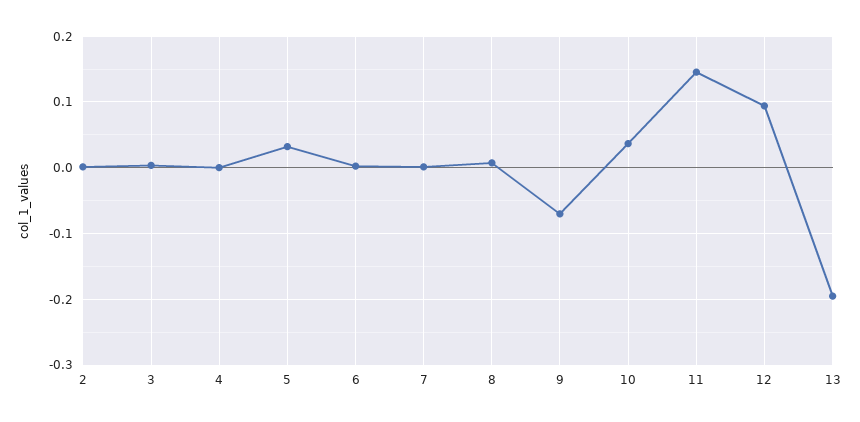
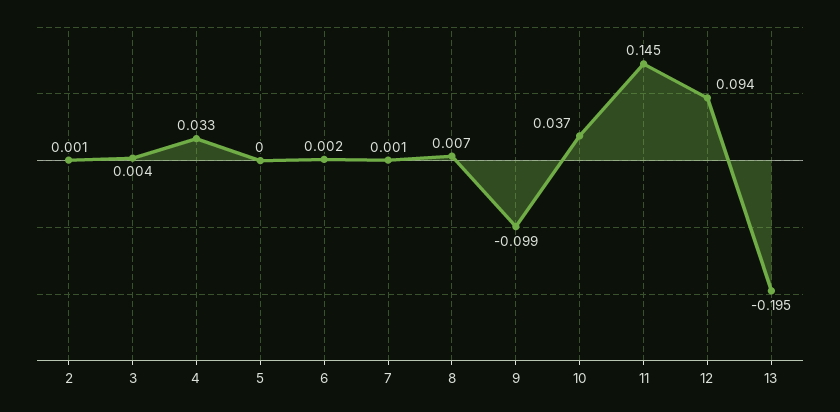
  {
    "2": 0.001,
    "3": 0.004,
-   "4": 0,
+   "4": 0.033,
-   "5": 0.03,
+   "5": 0,
    "6": 0.002,
    "7": 0.001,
    "8": 0.007,
-   "9": -0.07,
+   "9": -0.099,
    "10": 0.037,
    "11": 0.145,
    "12": 0.094,
    "13": -0.195
  }

